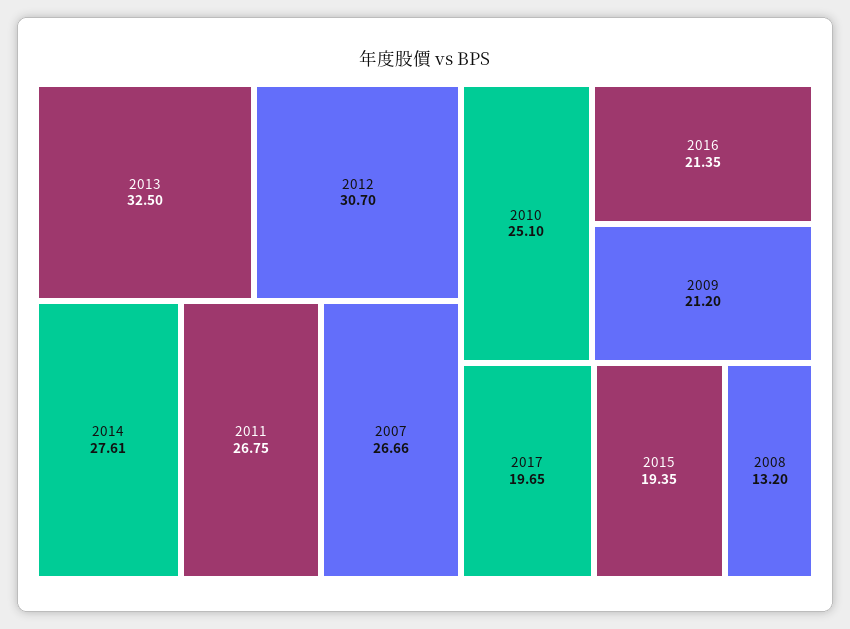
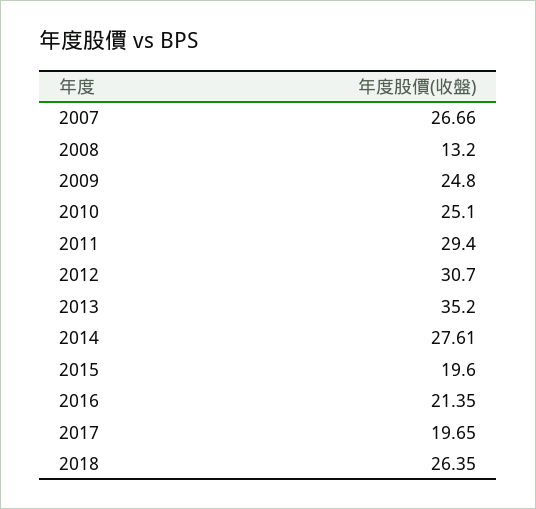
  {
-   "2013": 32.5,
+   "2013": 35.2,
    "2012": 30.7,
    "2014": 27.61,
-   "2011": 26.75,
+   "2011": 29.4,
    "2007": 26.66,
    "2010": 25.1,
    "2016": 21.35,
-   "2009": 21.2,
+   "2009": 24.8,
    "2017": 19.65,
-   "2015": 19.35,
+   "2015": 19.6,
-   "2008": 13.2
+   "2008": 13.2,
+   "2018": 26.35
  }

